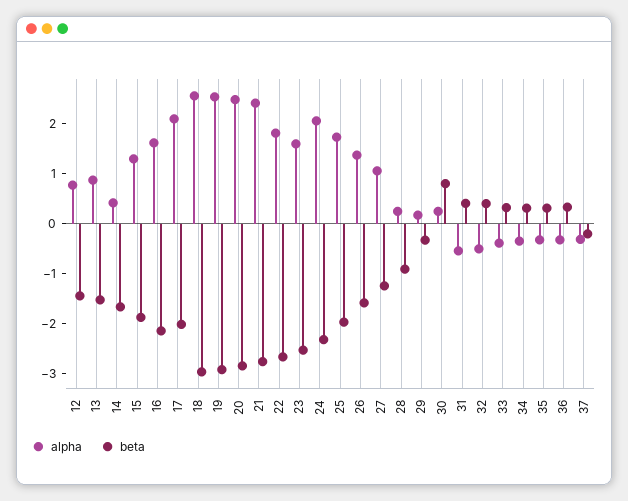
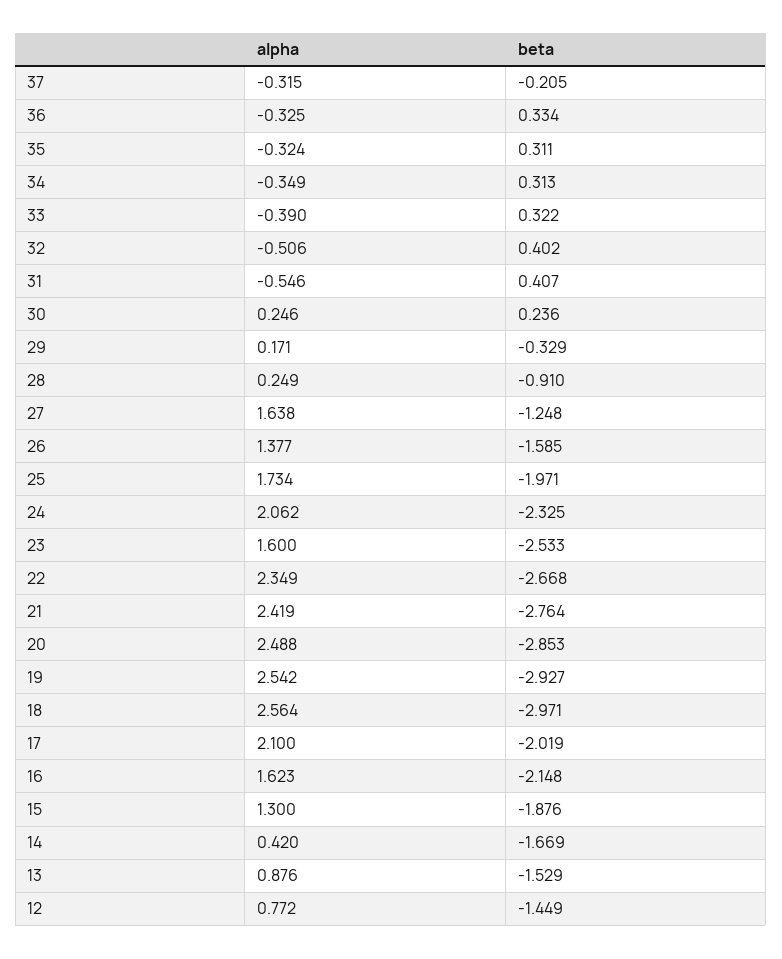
  {
    "alpha": {
      "12": 0.772,
      "13": 0.876,
      "14": 0.42,
      "15": 1.3,
      "16": 1.623,
      "17": 2.1,
      "18": 2.564,
      "19": 2.542,
      "20": 2.488,
      "21": 2.419,
-     "22": 1.8,
+     "22": 2.349,
      "23": 1.6,
      "24": 2.062,
      "25": 1.734,
      "26": 1.377,
-     "27": 1,
+     "27": 1.638,
      "28": 0.249,
      "29": 0.171,
      "30": 0.246,
      "31": -0.546,
      "32": -0.506,
      "33": -0.39,
      "34": -0.349,
      "35": -0.324,
      "36": -0.325,
      "37": -0.315
    },
    "beta": {
      "12": -1.449,
      "13": -1.529,
      "14": -1.669,
      "15": -1.876,
      "16": -2.148,
      "17": -2.019,
      "18": -2.971,
      "19": -2.927,
      "20": -2.853,
      "21": -2.764,
      "22": -2.668,
      "23": -2.533,
      "24": -2.325,
      "25": -1.971,
      "26": -1.585,
      "27": -1.248,
      "28": -0.91,
      "29": -0.329,
-     "30": 0.8,
+     "30": 0.236,
      "31": 0.407,
      "32": 0.402,
      "33": 0.322,
      "34": 0.313,
      "35": 0.311,
      "36": 0.334,
      "37": -0.205
    }
  }

